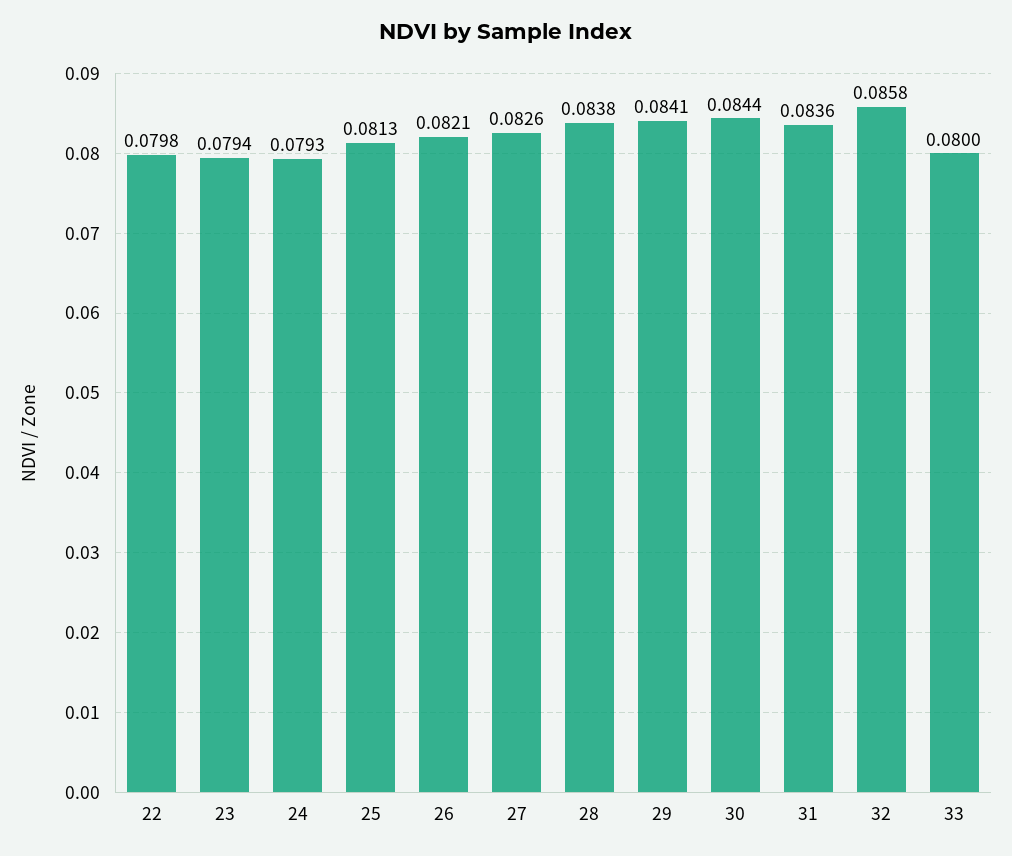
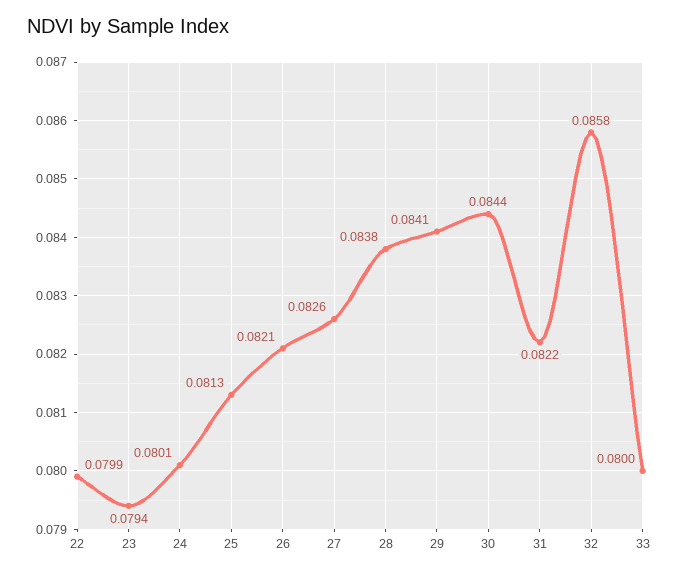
  {
-   "22": 0.0798,
+   "22": 0.0799,
    "23": 0.0794,
-   "24": 0.0793,
+   "24": 0.0801,
    "25": 0.0813,
    "26": 0.0821,
    "27": 0.0826,
    "28": 0.0838,
    "29": 0.0841,
    "30": 0.0844,
-   "31": 0.0836,
+   "31": 0.0822,
    "32": 0.0858,
    "33": 0.08
  }

